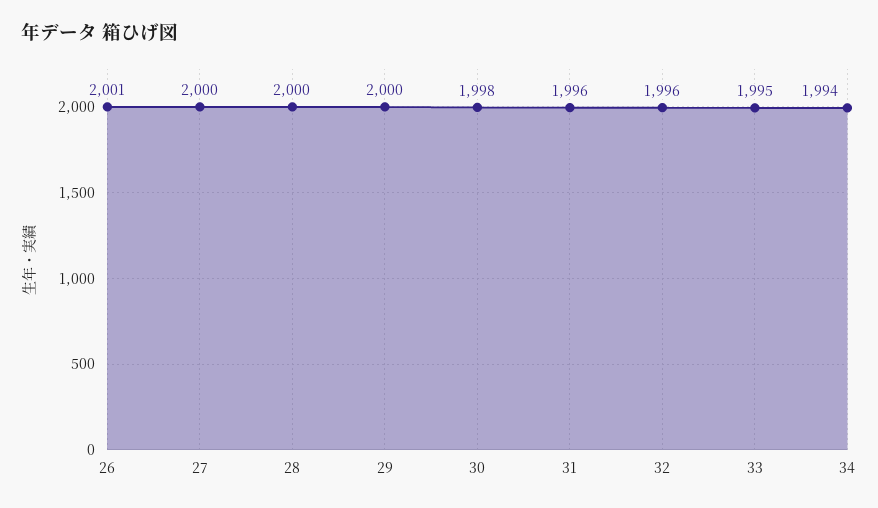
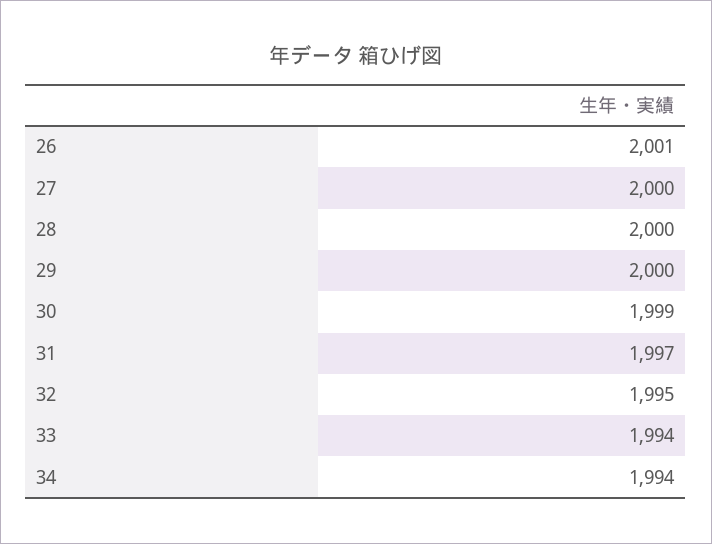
  {
    "26": 2001,
    "27": 2000,
    "28": 2000,
    "29": 2000,
-   "30": 1998,
+   "30": 1999,
-   "31": 1996,
+   "31": 1997,
-   "32": 1996,
+   "32": 1995,
-   "33": 1995,
+   "33": 1994,
    "34": 1994
  }

